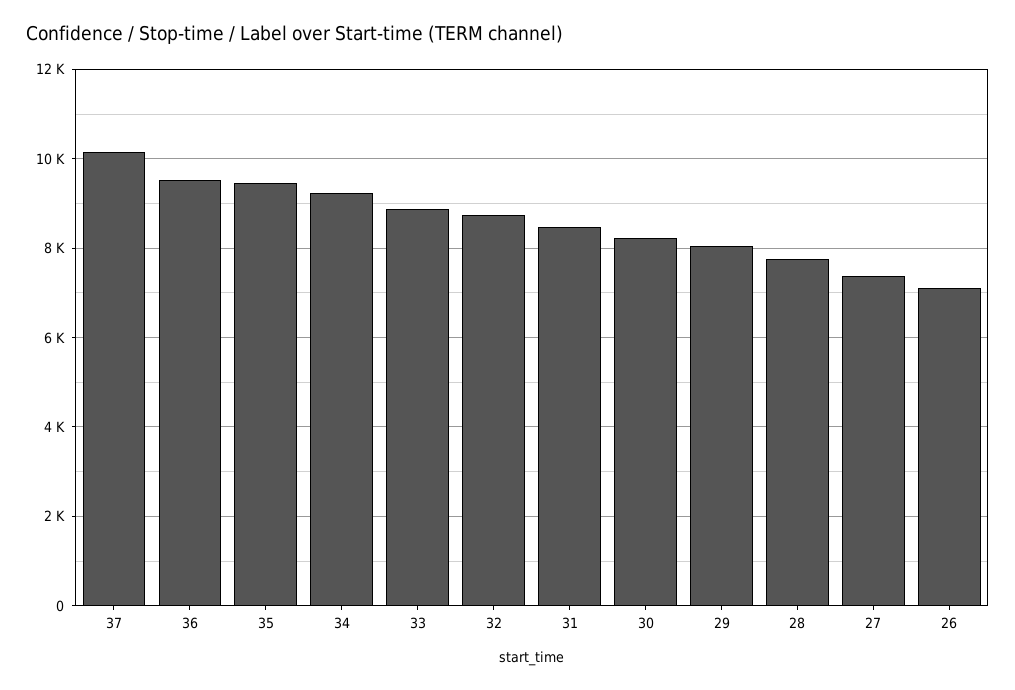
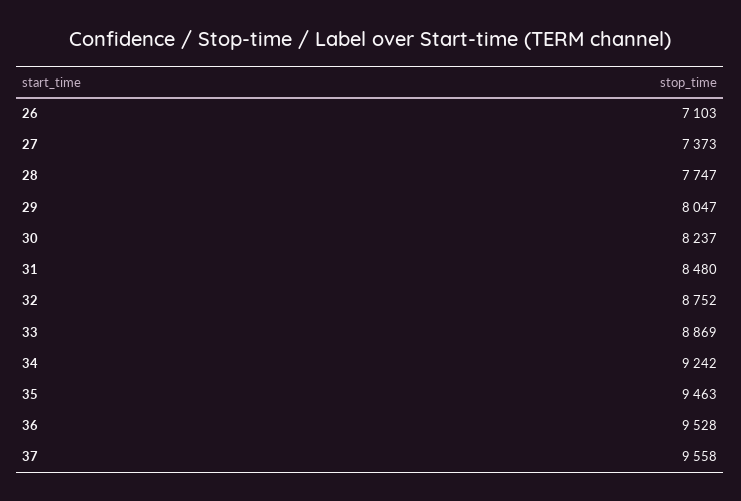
  {
-   "37": 10200,
+   "37": 9558,
    "36": 9528,
    "35": 9463,
    "34": 9242,
    "33": 8869,
    "32": 8752,
    "31": 8480,
    "30": 8237,
    "29": 8047,
    "28": 7747,
    "27": 7373,
    "26": 7103
  }

